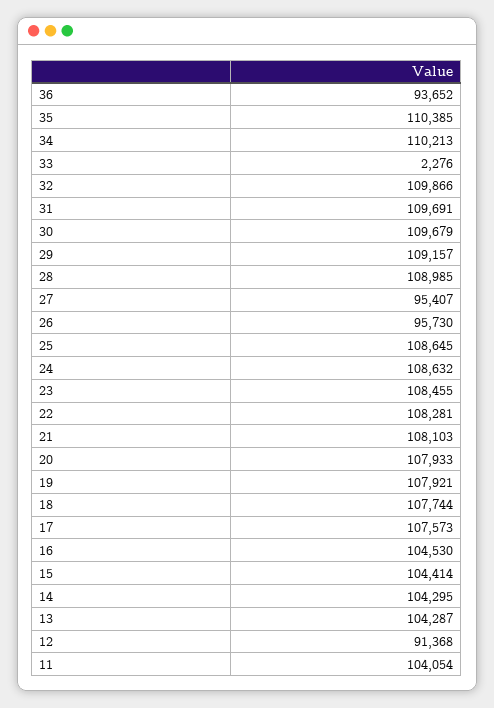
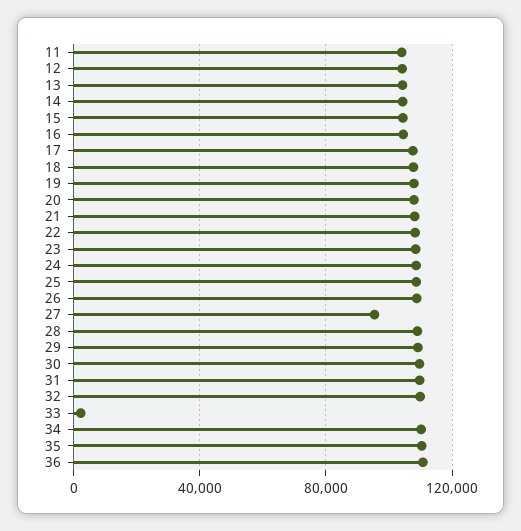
  {
-   "36": 93652,
+   "36": 110000,
    "35": 110385,
    "34": 110213,
    "33": 2276,
    "32": 109866,
    "31": 109691,
    "30": 109679,
    "29": 109157,
    "28": 108985,
    "27": 95407,
-   "26": 95730,
+   "26": 110000,
    "25": 108645,
    "24": 108632,
    "23": 108455,
    "22": 108281,
    "21": 108103,
    "20": 107933,
    "19": 107921,
    "18": 107744,
    "17": 107573,
    "16": 104530,
    "15": 104414,
    "14": 104295,
    "13": 104287,
-   "12": 91368,
+   "12": 105000,
    "11": 104054
  }

